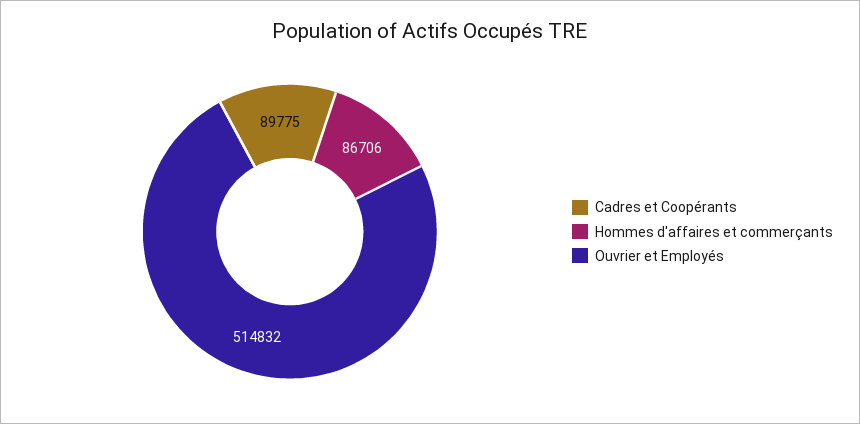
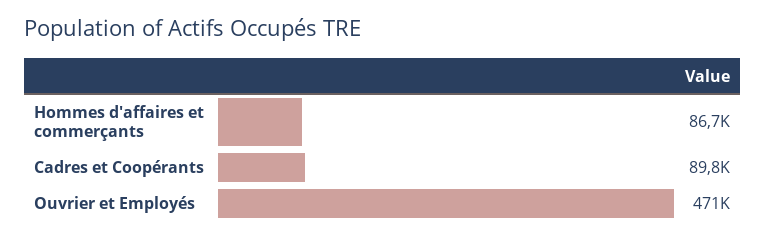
  {
    "Cadres et Coopérants": 89775,
    "Hommes d'affaires et commerçants": 86706,
-   "Ouvrier et Employés": 514832
+   "Ouvrier et Employés": 471000
  }

